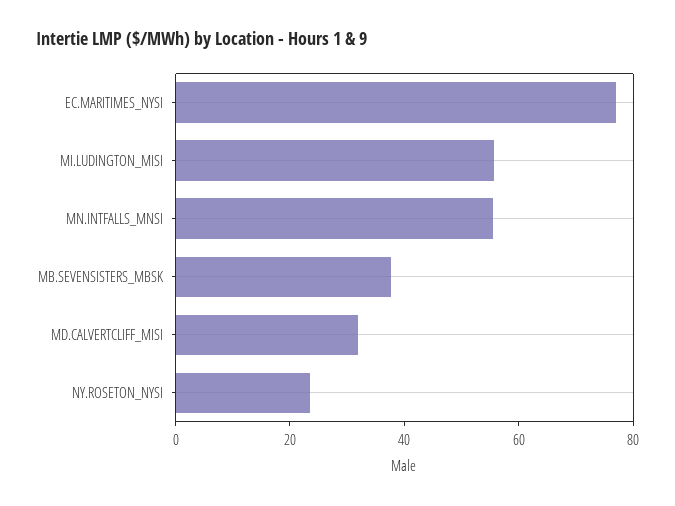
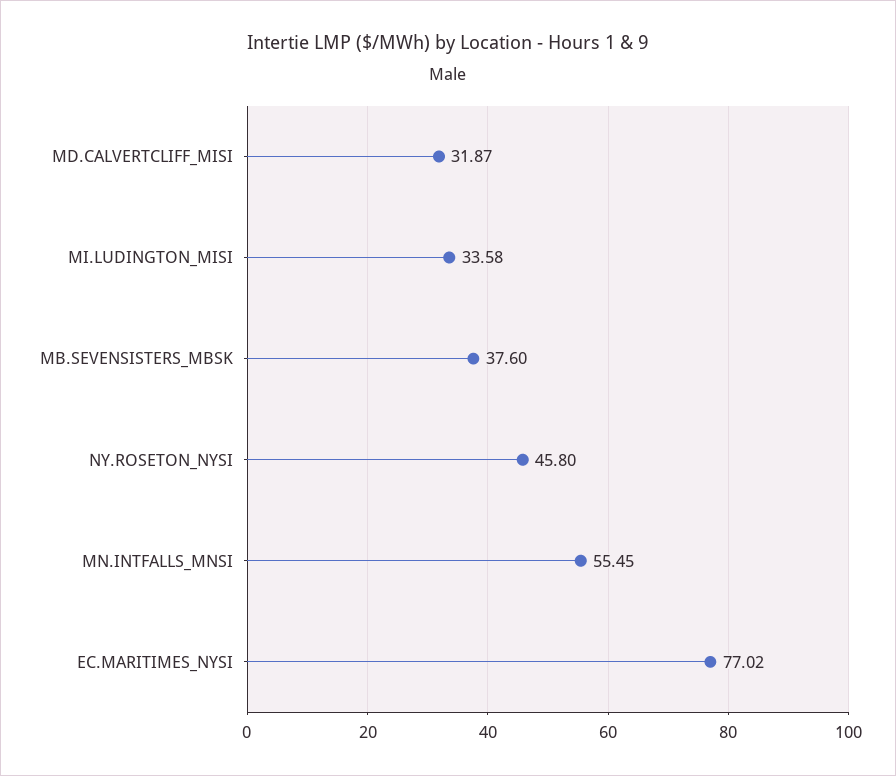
  {
    "EC.MARITIMES_NYSI": 77.02,
-   "MI.LUDINGTON_MISI": 55,
+   "MI.LUDINGTON_MISI": 33.58,
    "MN.INTFALLS_MNSI": 55.45,
    "MB.SEVENSISTERS_MBSK": 37.6,
    "MD.CALVERTCLIFF_MISI": 31.87,
-   "NY.ROSETON_NYSI": 25
+   "NY.ROSETON_NYSI": 45.8
  }

